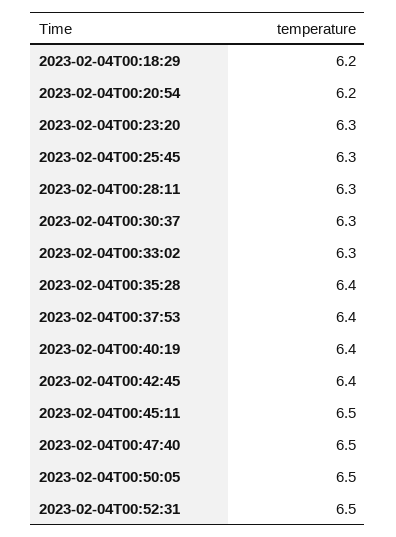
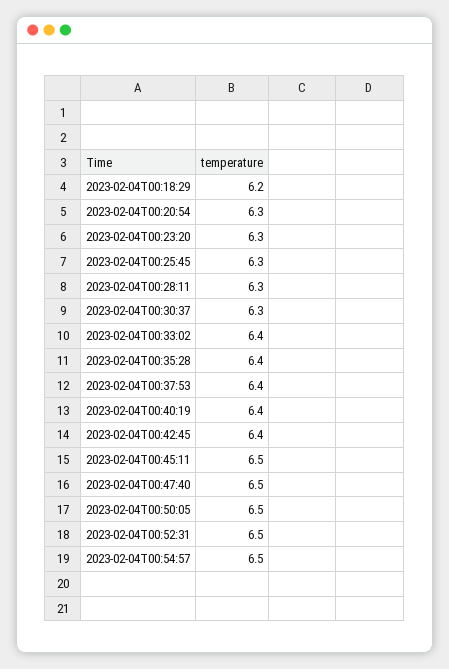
  {
    "2023-02-04T00:18:29": 6.2,
-   "2023-02-04T00:20:54": 6.2,
+   "2023-02-04T00:20:54": 6.3,
    "2023-02-04T00:23:20": 6.3,
    "2023-02-04T00:25:45": 6.3,
    "2023-02-04T00:28:11": 6.3,
    "2023-02-04T00:30:37": 6.3,
-   "2023-02-04T00:33:02": 6.3,
+   "2023-02-04T00:33:02": 6.4,
    "2023-02-04T00:35:28": 6.4,
    "2023-02-04T00:37:53": 6.4,
    "2023-02-04T00:40:19": 6.4,
    "2023-02-04T00:42:45": 6.4,
    "2023-02-04T00:45:11": 6.5,
    "2023-02-04T00:47:40": 6.5,
    "2023-02-04T00:50:05": 6.5,
-   "2023-02-04T00:52:31": 6.5
+   "2023-02-04T00:52:31": 6.5,
+   "2023-02-04T00:54:57": 6.5
  }

